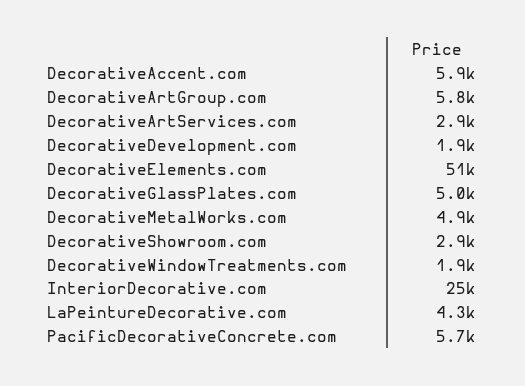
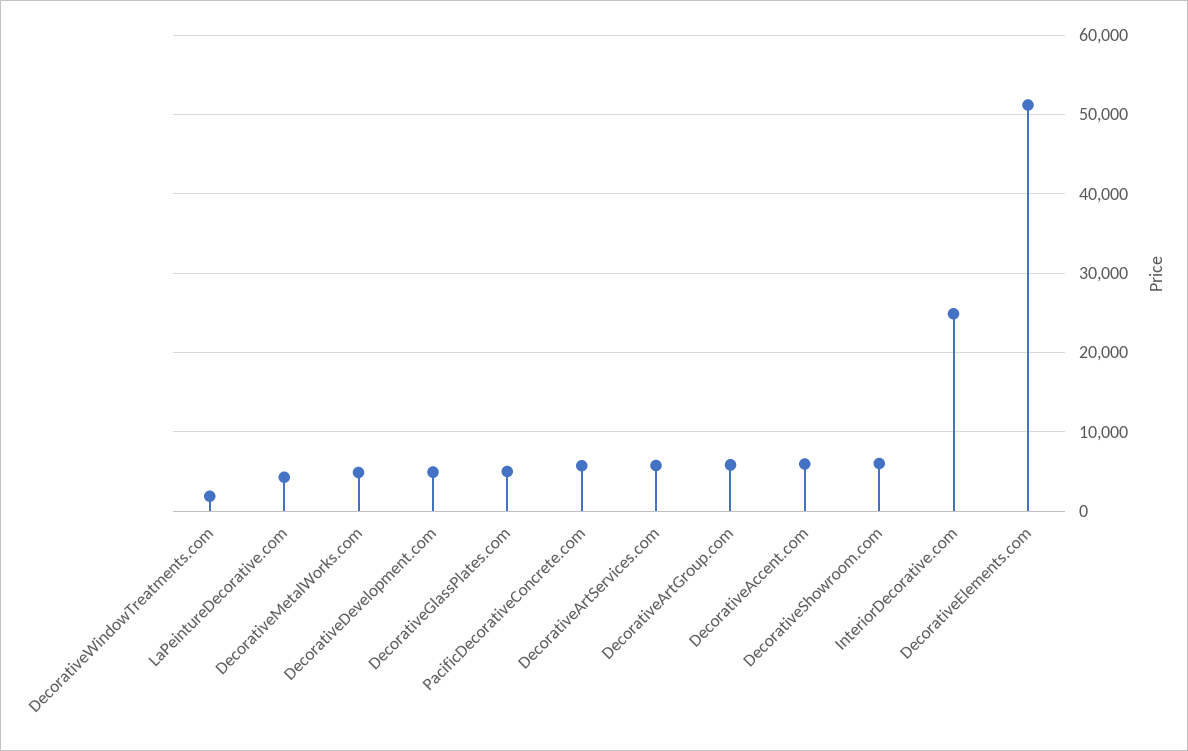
  {
    "DecorativeAccent.com": 5900,
    "DecorativeArtGroup.com": 5800,
-   "DecorativeArtServices.com": 2900,
+   "DecorativeArtServices.com": 6000,
-   "DecorativeDevelopment.com": 1900,
+   "DecorativeDevelopment.com": 5000,
    "DecorativeElements.com": 51000,
    "DecorativeGlassPlates.com": 5000,
    "DecorativeMetalWorks.com": 4900,
-   "DecorativeShowroom.com": 2900,
+   "DecorativeShowroom.com": 6000,
    "DecorativeWindowTreatments.com": 1900,
    "InteriorDecorative.com": 25000,
    "LaPeintureDecorative.com": 4300,
    "PacificDecorativeConcrete.com": 5700
  }

